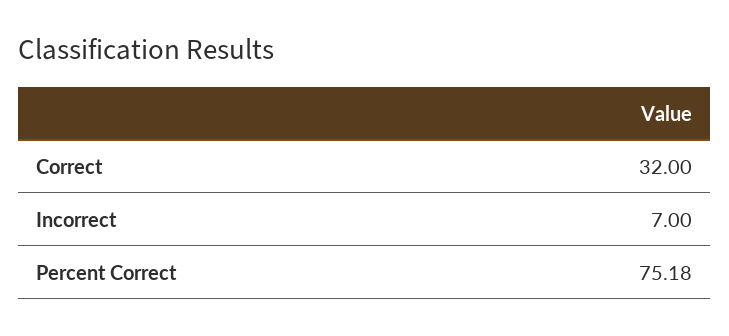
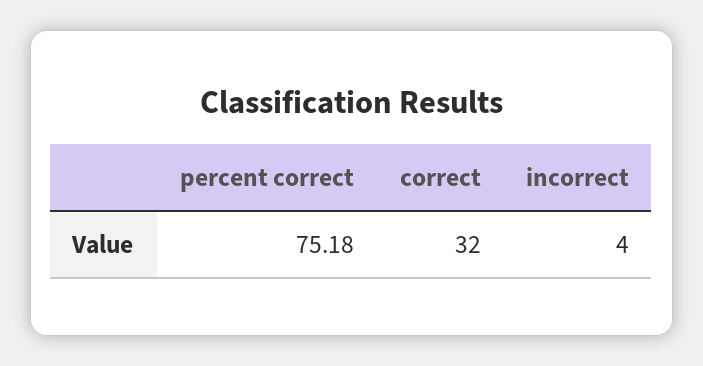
  {
    "Correct": 32,
-   "Incorrect": 7,
+   "Incorrect": 4,
    "Percent Correct": 75.18
  }

